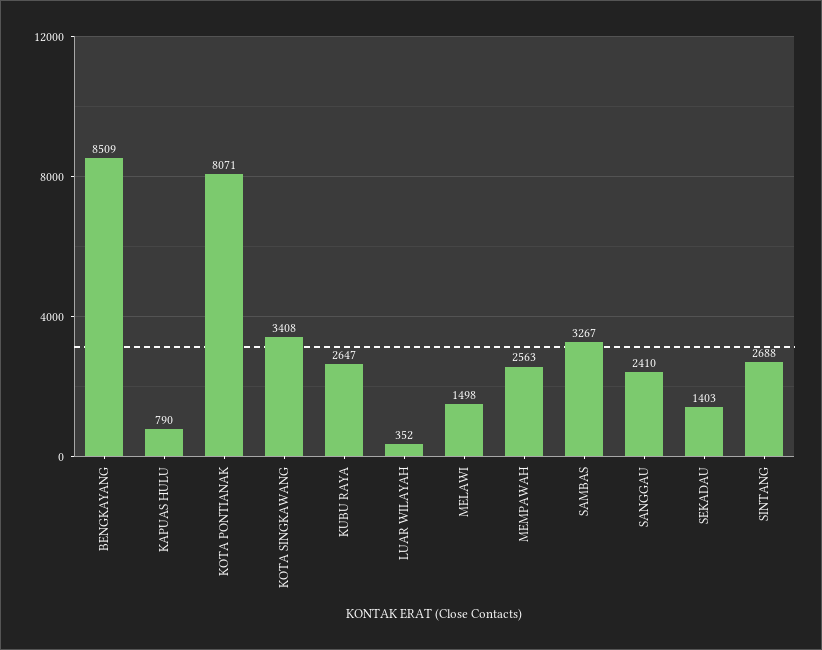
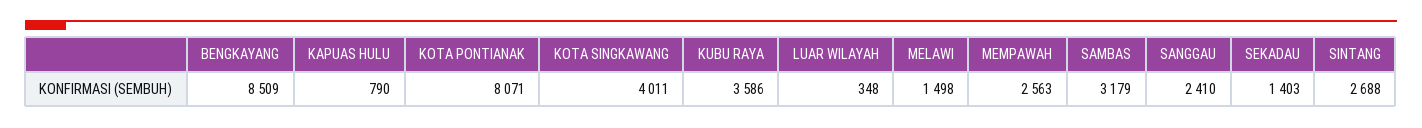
  {
    "BENGKAYANG": 8509,
    "KAPUAS HULU": 790,
    "KOTA PONTIANAK": 8071,
-   "KOTA SINGKAWANG": 3408,
+   "KOTA SINGKAWANG": 4011,
-   "KUBU RAYA": 2647,
+   "KUBU RAYA": 3586,
-   "LUAR WILAYAH": 352,
+   "LUAR WILAYAH": 348,
    "MELAWI": 1498,
    "MEMPAWAH": 2563,
-   "SAMBAS": 3267,
+   "SAMBAS": 3179,
    "SANGGAU": 2410,
    "SEKADAU": 1403,
    "SINTANG": 2688
  }

